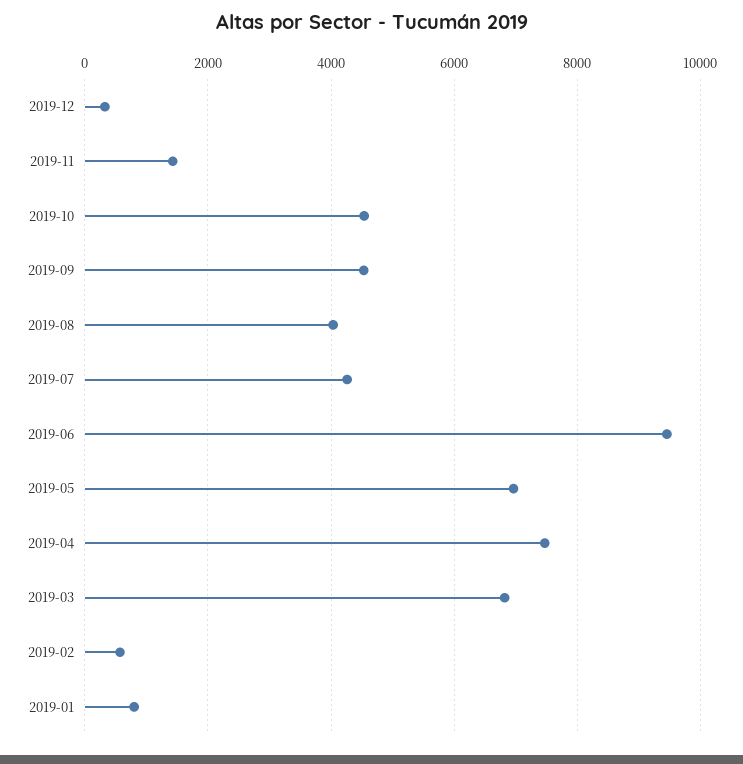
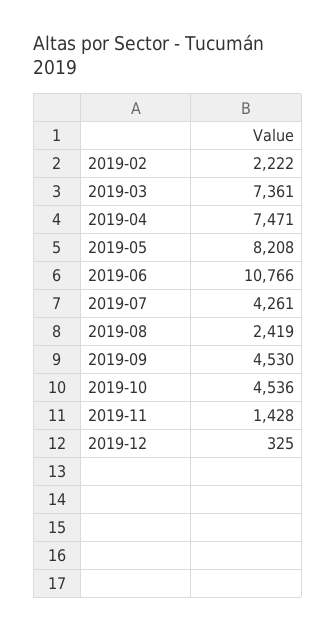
  {
    "2019-12": 325,
    "2019-11": 1428,
    "2019-10": 4536,
    "2019-09": 4530,
-   "2019-08": 4000,
+   "2019-08": 2419,
    "2019-07": 4261,
-   "2019-06": 9400,
+   "2019-06": 10766,
-   "2019-05": 7000,
+   "2019-05": 8208,
    "2019-04": 7471,
-   "2019-03": 6800,
+   "2019-03": 7361,
-   "2019-02": 600,
+   "2019-02": 2222
-   "2019-01": 800
  }

